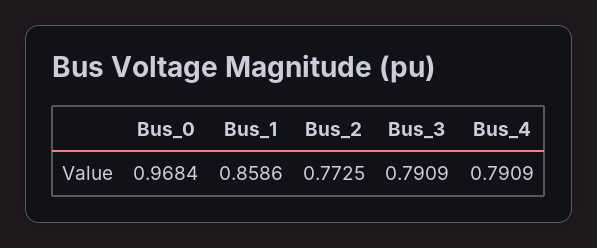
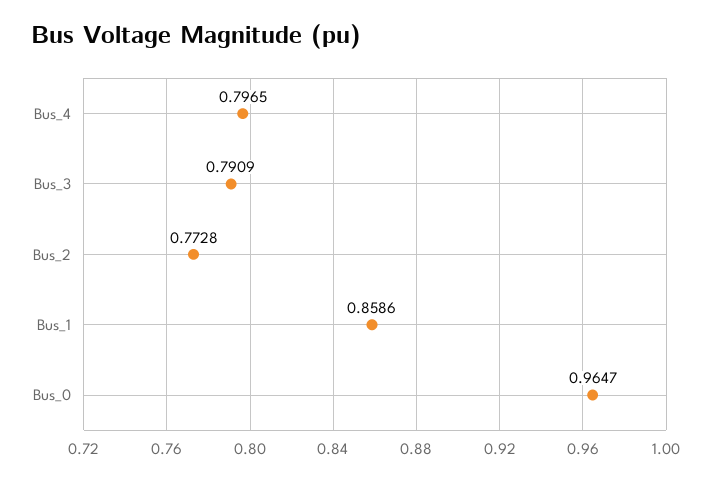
  {
-   "Bus_0": 0.9684,
+   "Bus_0": 0.9647,
    "Bus_1": 0.8586,
-   "Bus_2": 0.7725,
+   "Bus_2": 0.7728,
    "Bus_3": 0.7909,
-   "Bus_4": 0.7909
+   "Bus_4": 0.7965
  }

